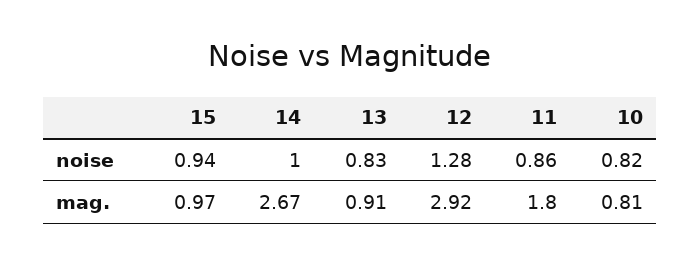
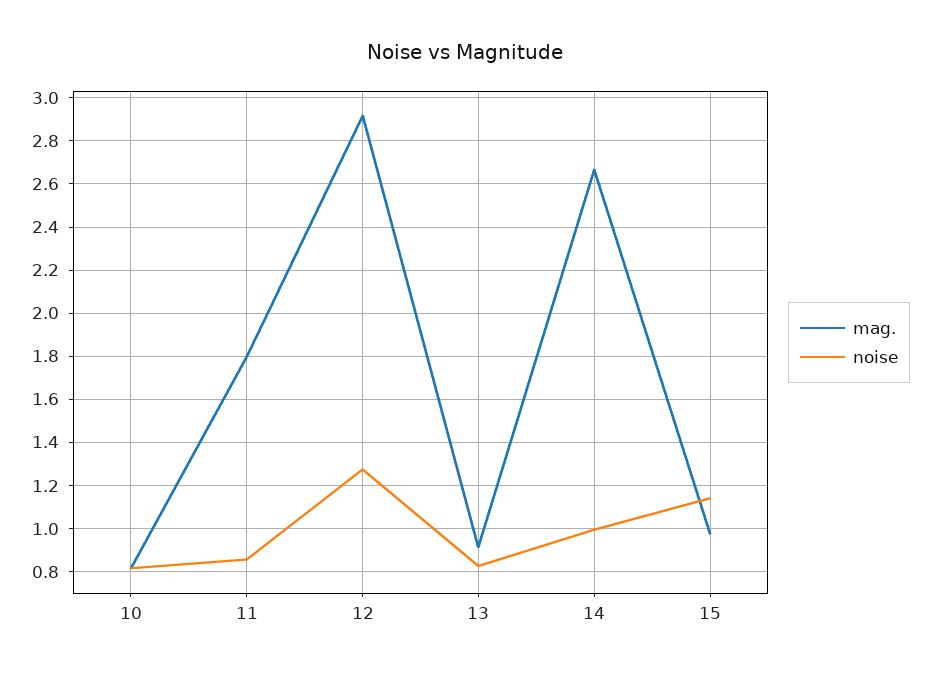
  {
    "noise": {
-     "15": 0.94,
+     "15": 1.15,
      "14": 1,
      "13": 0.83,
      "12": 1.28,
      "11": 0.86,
      "10": 0.82
    },
    "mag.": {
      "15": 0.97,
      "14": 2.67,
      "13": 0.91,
      "12": 2.92,
      "11": 1.8,
      "10": 0.81
    }
  }

